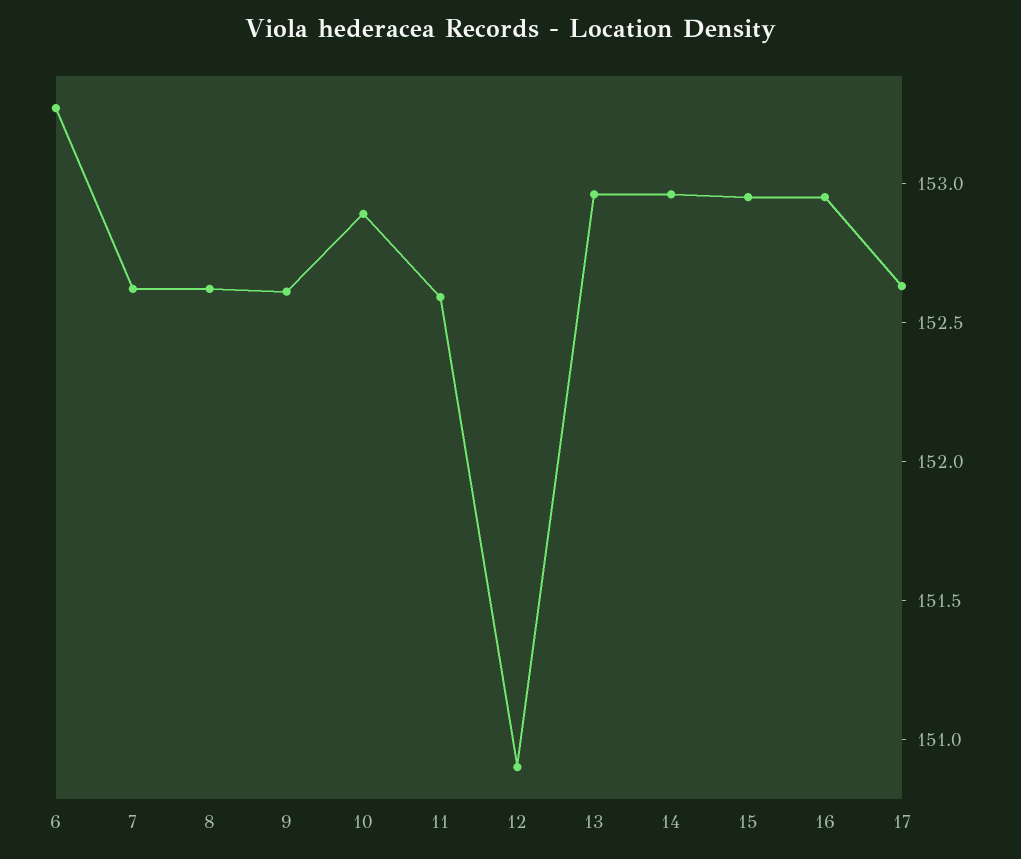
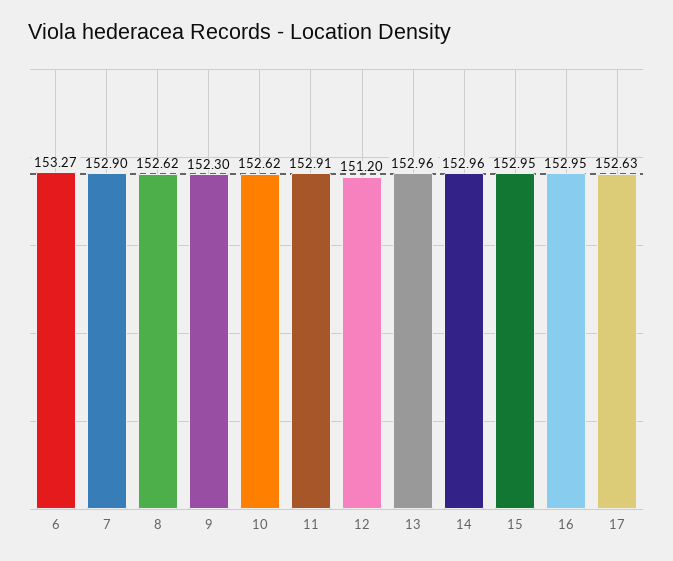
  {
    "6": 153.27,
-   "7": 152.6,
+   "7": 152.9,
    "8": 152.62,
-   "9": 152.6,
+   "9": 152.3,
-   "10": 152.9,
+   "10": 152.62,
-   "11": 152.6,
+   "11": 152.91,
-   "12": 150.9,
+   "12": 151.2,
    "13": 152.96,
    "14": 152.96,
    "15": 152.95,
    "16": 152.95,
    "17": 152.63
  }

